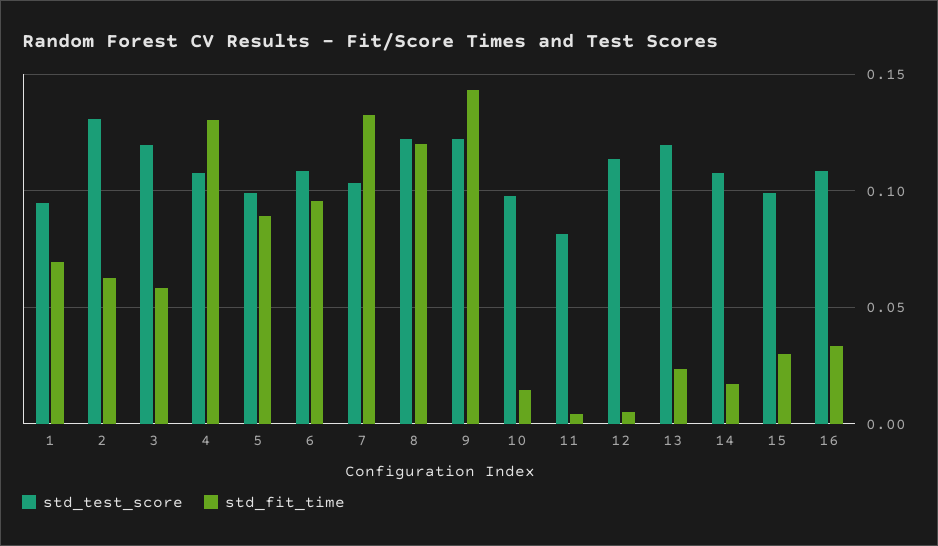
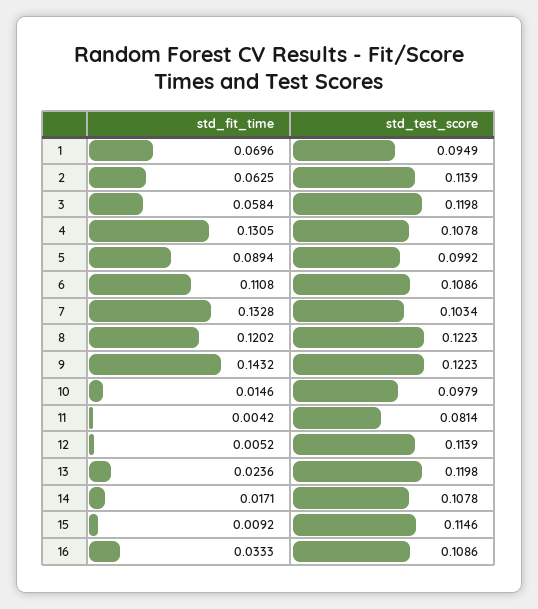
  {
    "std_test_score": {
      "1": 0.0949,
-     "2": 0.13,
+     "2": 0.1139,
      "3": 0.1198,
      "4": 0.1078,
      "5": 0.0992,
      "6": 0.1086,
      "7": 0.1034,
      "8": 0.1223,
      "9": 0.1223,
      "10": 0.0979,
      "11": 0.0814,
      "12": 0.1139,
      "13": 0.1198,
      "14": 0.1078,
-     "15": 0.1,
+     "15": 0.1146,
      "16": 0.1086
    },
    "std_fit_time": {
      "1": 0.0696,
      "2": 0.0625,
      "3": 0.0584,
      "4": 0.1305,
      "5": 0.0894,
-     "6": 0.095,
+     "6": 0.1108,
      "7": 0.1328,
      "8": 0.1202,
      "9": 0.1432,
      "10": 0.0146,
      "11": 0.0042,
      "12": 0.0052,
      "13": 0.0236,
      "14": 0.0171,
-     "15": 0.03,
+     "15": 0.0092,
      "16": 0.0333
    }
  }

